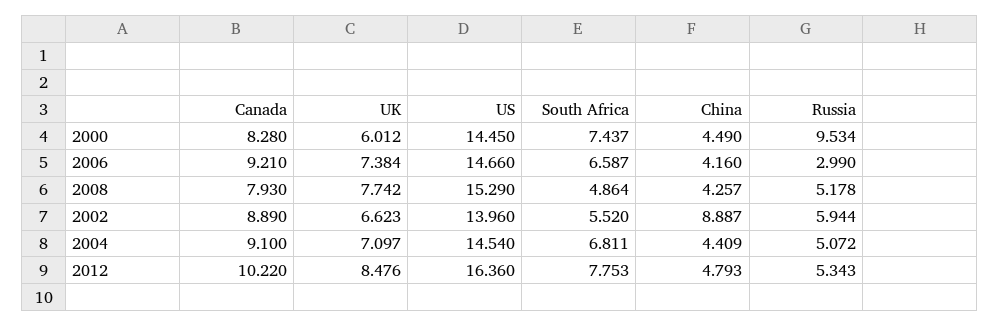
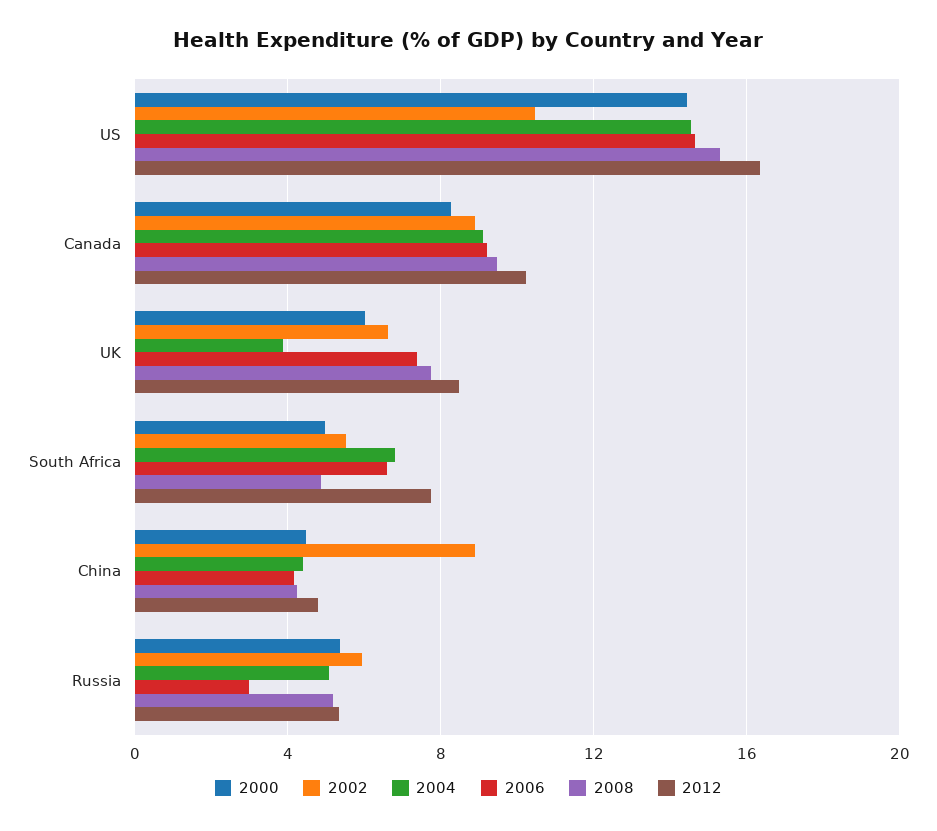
  {
    "2000": {
      "Canada": 8.28,
      "UK": 6.012,
      "US": 14.45,
-     "South Africa": 7.437,
+     "South Africa": 5,
      "China": 4.49,
-     "Russia": 9.534
+     "Russia": 5.5
    },
    "2006": {
      "Canada": 9.21,
      "UK": 7.384,
      "US": 14.66,
      "South Africa": 6.587,
      "China": 4.16,
      "Russia": 2.99
    },
    "2008": {
-     "Canada": 7.93,
+     "Canada": 9.5,
      "UK": 7.742,
      "US": 15.29,
      "South Africa": 4.864,
      "China": 4.257,
      "Russia": 5.178
    },
    "2002": {
      "Canada": 8.89,
      "UK": 6.623,
-     "US": 13.96,
+     "US": 10.5,
      "South Africa": 5.52,
      "China": 8.887,
      "Russia": 5.944
    },
    "2004": {
      "Canada": 9.1,
-     "UK": 7.097,
+     "UK": 4,
      "US": 14.54,
      "South Africa": 6.811,
      "China": 4.409,
      "Russia": 5.072
    },
    "2012": {
      "Canada": 10.22,
      "UK": 8.476,
      "US": 16.36,
      "South Africa": 7.753,
      "China": 4.793,
      "Russia": 5.343
    }
  }

